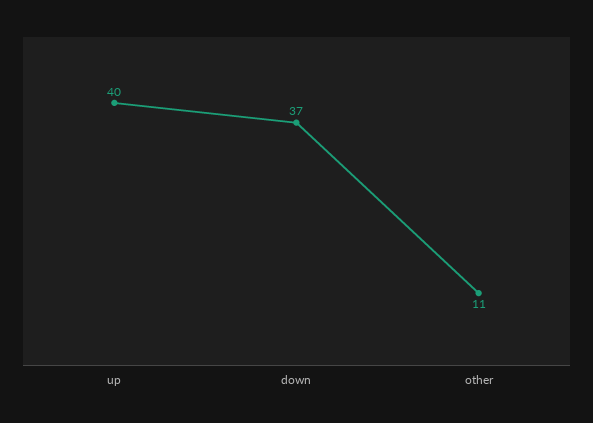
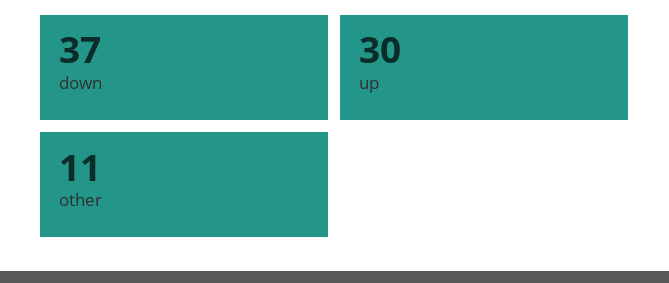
  {
-   "up": 40,
+   "up": 30,
    "down": 37,
    "other": 11
  }

